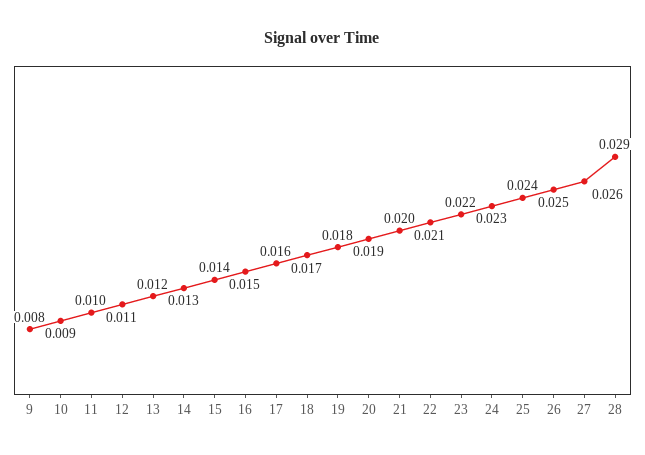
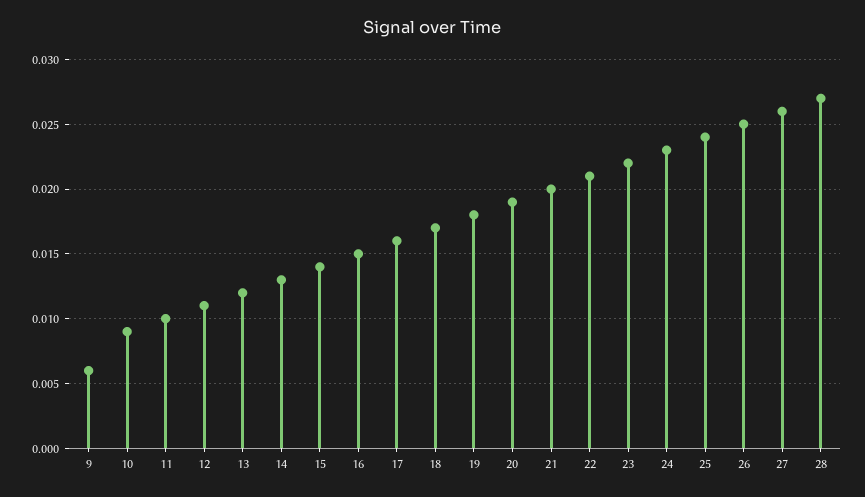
  {
-   "9": 0.008,
+   "9": 0.006,
    "10": 0.009,
    "11": 0.01,
    "12": 0.011,
    "13": 0.012,
    "14": 0.013,
    "15": 0.014,
    "16": 0.015,
    "17": 0.016,
    "18": 0.017,
    "19": 0.018,
    "20": 0.019,
    "21": 0.02,
    "22": 0.021,
    "23": 0.022,
    "24": 0.023,
    "25": 0.024,
    "26": 0.025,
    "27": 0.026,
-   "28": 0.029
+   "28": 0.027
  }

